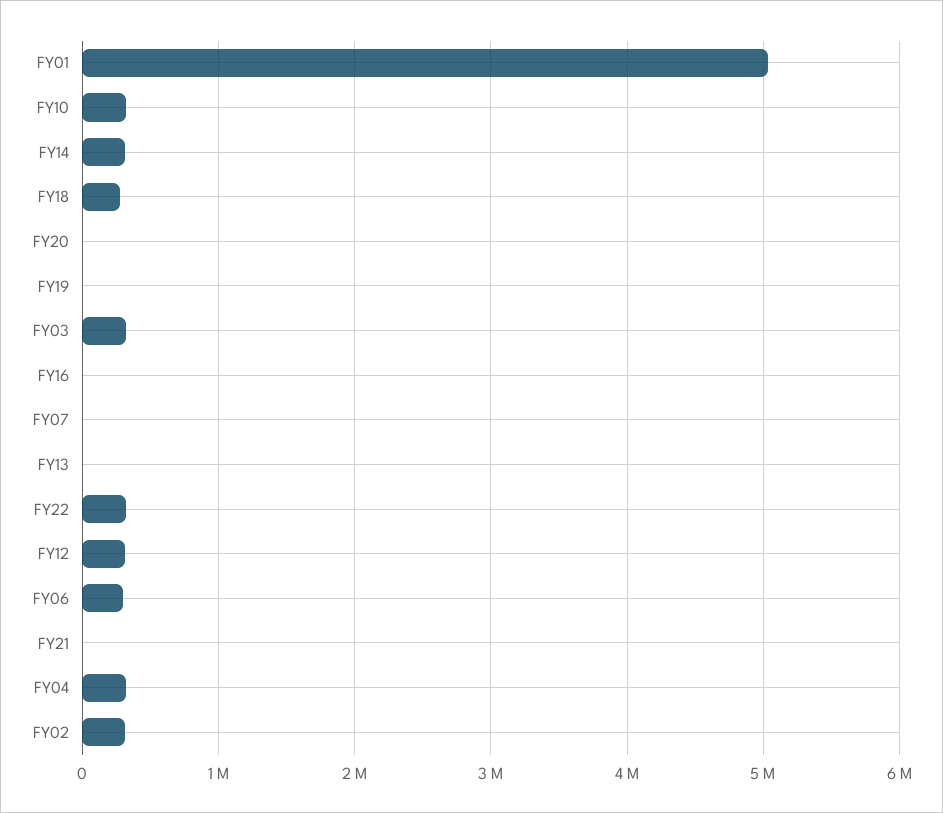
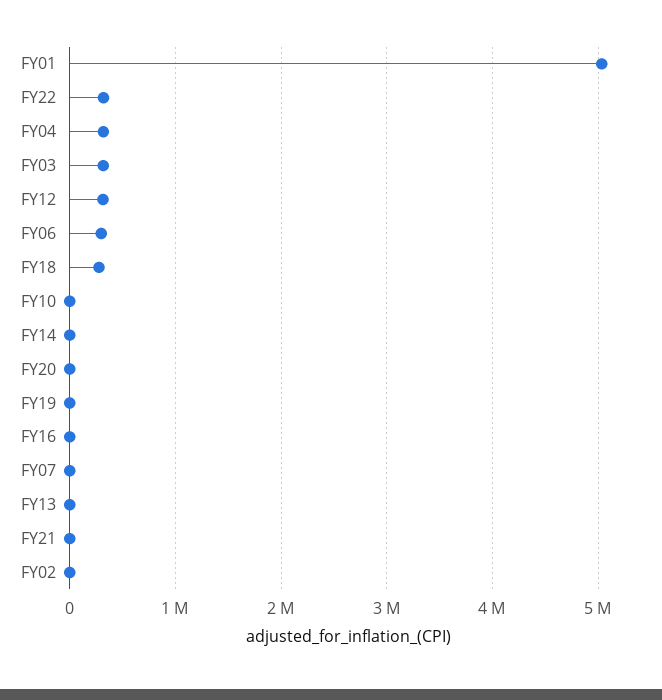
  {
    "FY01": 5000000,
-   "FY10": 300000,
+   "FY10": 0,
-   "FY14": 300000,
+   "FY14": 0,
    "FY18": 300000,
    "FY20": 0,
    "FY19": 0,
    "FY03": 300000,
    "FY16": 0,
    "FY07": 0,
    "FY13": 0,
    "FY22": 300000,
    "FY12": 300000,
    "FY06": 300000,
    "FY21": 0,
    "FY04": 300000,
-   "FY02": 300000
+   "FY02": 0
  }

